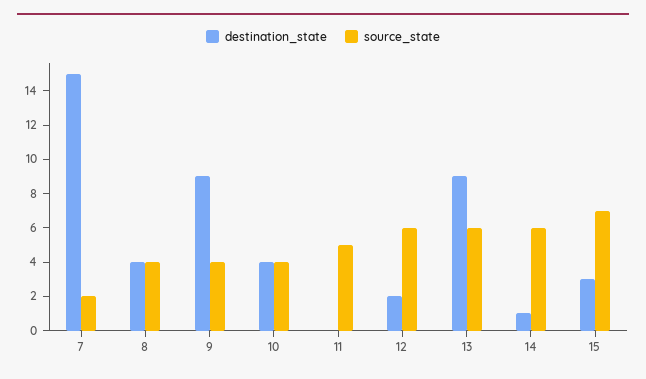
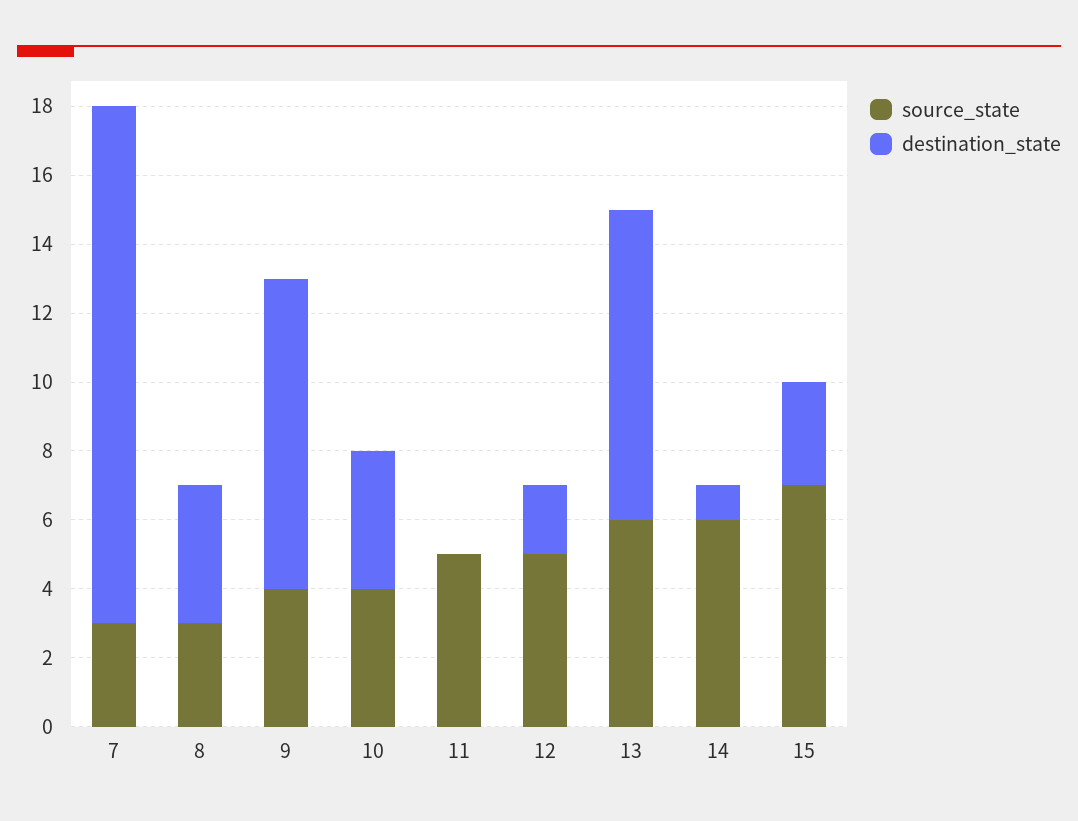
  {
    "destination_state": {
      "7": 15,
      "8": 4,
      "9": 9,
      "10": 4,
      "11": 0,
      "12": 2,
      "13": 9,
      "14": 1,
      "15": 3
    },
    "source_state": {
-     "7": 2,
+     "7": 3,
-     "8": 4,
+     "8": 3,
      "9": 4,
      "10": 4,
      "11": 5,
-     "12": 6,
+     "12": 5,
      "13": 6,
      "14": 6,
      "15": 7
    }
  }

